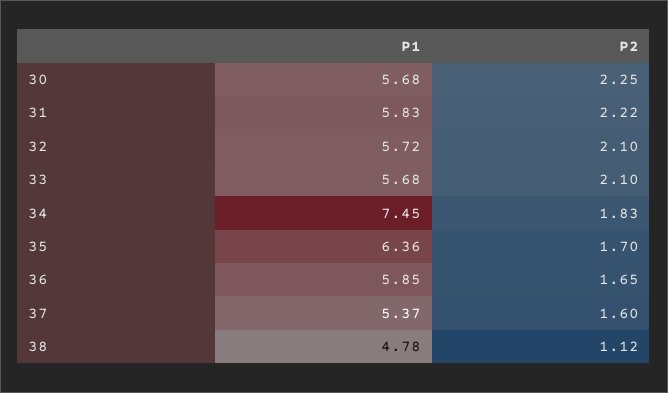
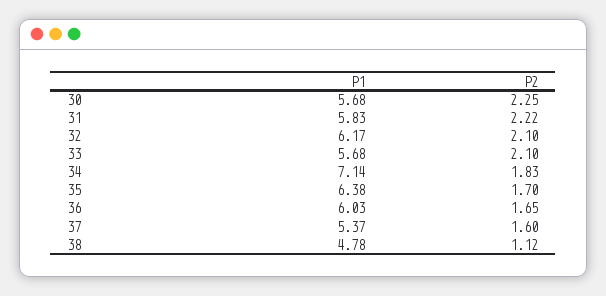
  {
    "P1": {
      "30": 5.68,
      "31": 5.83,
-     "32": 5.72,
+     "32": 6.17,
      "33": 5.68,
-     "34": 7.45,
+     "34": 7.14,
-     "35": 6.36,
+     "35": 6.38,
-     "36": 5.85,
+     "36": 6.03,
      "37": 5.37,
      "38": 4.78
    },
    "P2": {
      "30": 2.25,
      "31": 2.22,
      "32": 2.1,
      "33": 2.1,
      "34": 1.83,
      "35": 1.7,
      "36": 1.65,
      "37": 1.6,
      "38": 1.12
    }
  }

